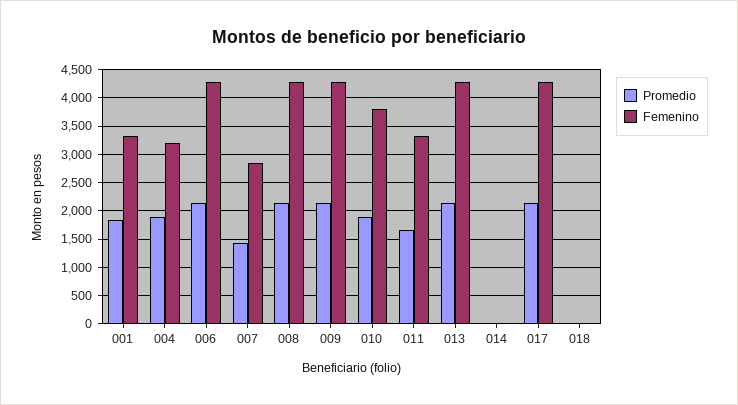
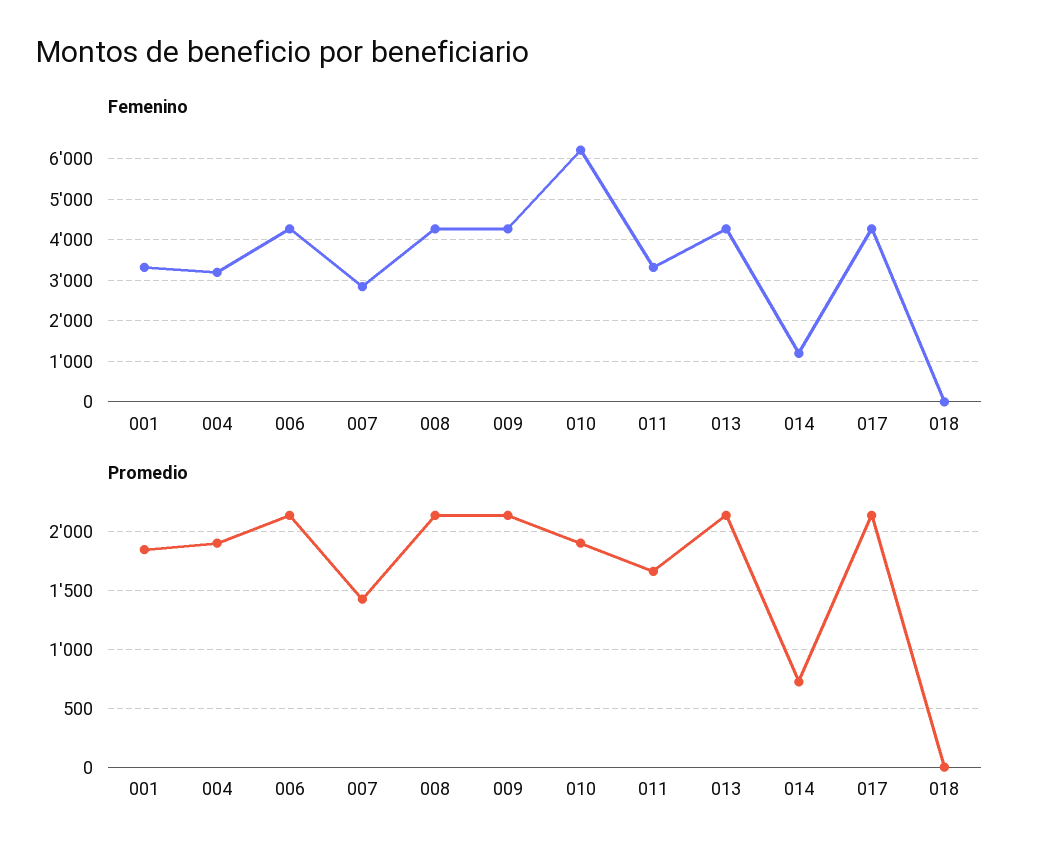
  {
    "Promedio": {
      "001": 1800,
      "004": 1900,
      "006": 2100,
      "007": 1400,
      "008": 2100,
      "009": 2100,
      "010": 1900,
      "011": 1700,
      "013": 2100,
-     "014": 0,
+     "014": 700,
      "017": 2100,
      "018": 0
    },
    "Femenino": {
      "001": 3400,
      "004": 3200,
      "006": 4200,
      "007": 2800,
      "008": 4200,
      "009": 4200,
-     "010": 3750,
+     "010": 6200,
      "011": 3400,
      "013": 4200,
-     "014": 0,
+     "014": 1200,
      "017": 4200,
      "018": 0
    }
  }

